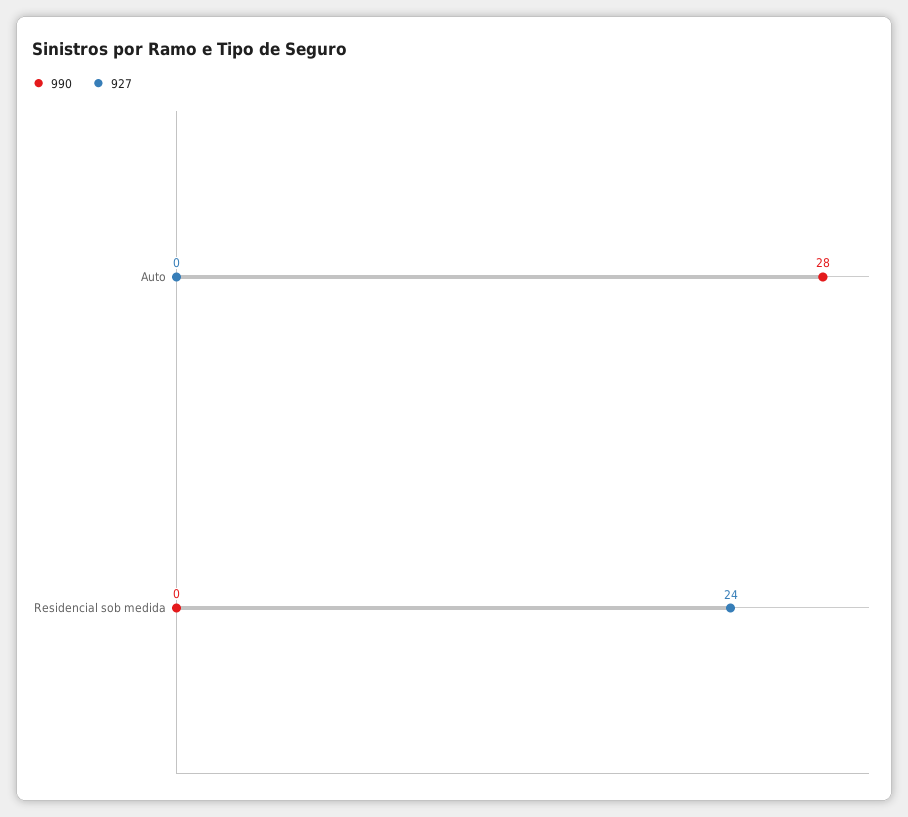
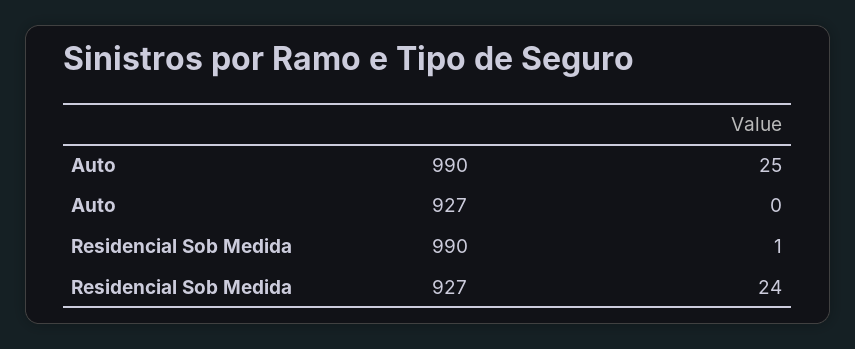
  {
    "990": {
-     "Auto": 28,
+     "Auto": 25,
-     "Residencial sob medida": 0
+     "Residencial sob medida": 1
    },
    "927": {
      "Auto": 0,
      "Residencial sob medida": 24
    }
  }

